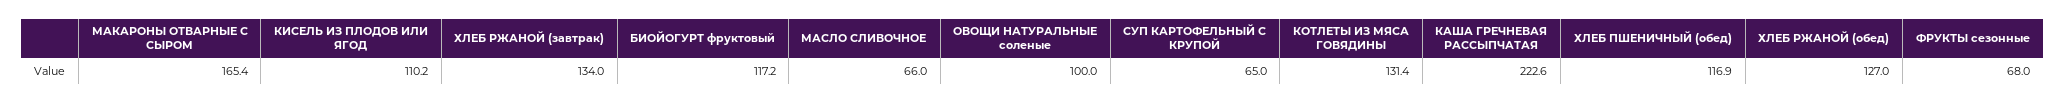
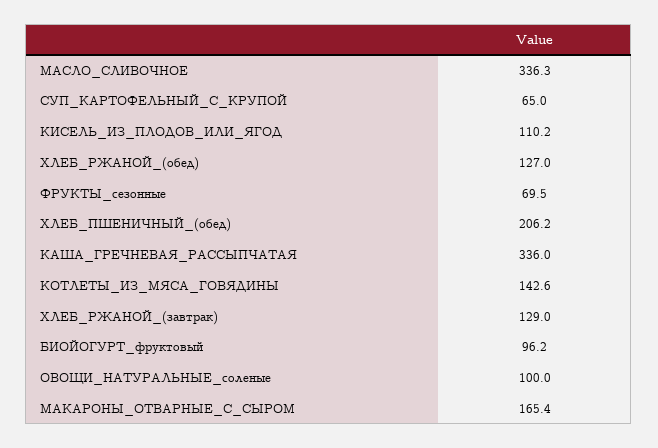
  {
    "МАКАРОНЫ ОТВАРНЫЕ С СЫРОМ": 165.4,
    "КИСЕЛЬ ИЗ ПЛОДОВ ИЛИ ЯГОД": 110.2,
-   "ХЛЕБ РЖАНОЙ (завтрак)": 134,
+   "ХЛЕБ РЖАНОЙ (завтрак)": 129,
-   "БИОЙОГУРТ фруктовый": 117.2,
+   "БИОЙОГУРТ фруктовый": 96.2,
-   "МАСЛО СЛИВОЧНОЕ": 66,
+   "МАСЛО СЛИВОЧНОЕ": 336.3,
    "ОВОЩИ НАТУРАЛЬНЫЕ соленые": 100,
    "СУП КАРТОФЕЛЬНЫЙ С КРУПОЙ": 65,
-   "КОТЛЕТЫ ИЗ МЯСА ГОВЯДИНЫ": 131.4,
+   "КОТЛЕТЫ ИЗ МЯСА ГОВЯДИНЫ": 142.6,
-   "КАША ГРЕЧНЕВАЯ РАССЫПЧАТАЯ": 222.6,
+   "КАША ГРЕЧНЕВАЯ РАССЫПЧАТАЯ": 336,
-   "ХЛЕБ ПШЕНИЧНЫЙ (обед)": 116.9,
+   "ХЛЕБ ПШЕНИЧНЫЙ (обед)": 206.2,
    "ХЛЕБ РЖАНОЙ (обед)": 127,
-   "ФРУКТЫ сезонные": 68
+   "ФРУКТЫ сезонные": 69.5
  }

